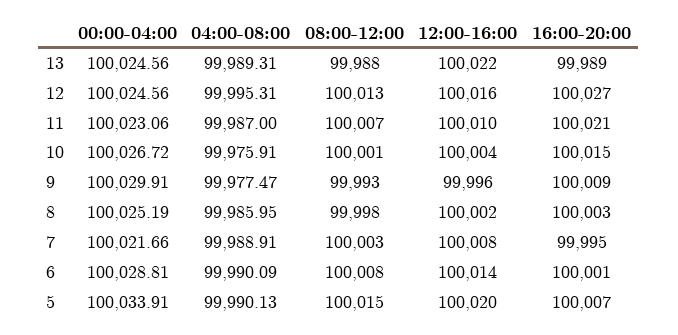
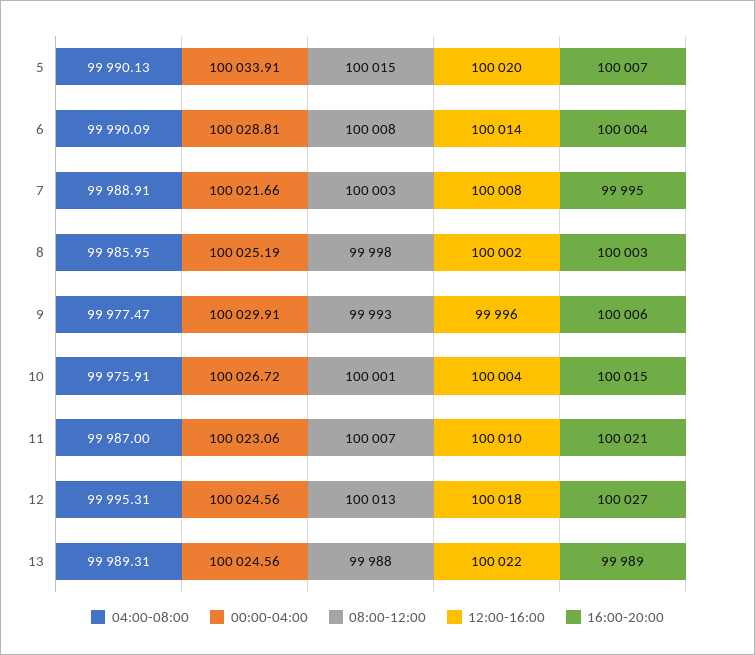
  {
    "00:00-04:00": {
      "13": 100024.56,
      "12": 100024.56,
      "11": 100023.06,
      "10": 100026.72,
      "9": 100029.91,
      "8": 100025.19,
      "7": 100021.66,
      "6": 100028.81,
      "5": 100033.91
    },
    "04:00-08:00": {
      "13": 99989.31,
      "12": 99995.31,
      "11": 99987,
      "10": 99975.91,
      "9": 99977.47,
      "8": 99985.95,
      "7": 99988.91,
      "6": 99990.09,
      "5": 99990.13
    },
    "08:00-12:00": {
      "13": 99988,
      "12": 100013,
      "11": 100007,
      "10": 100001,
      "9": 99993,
      "8": 99998,
      "7": 100003,
      "6": 100008,
      "5": 100015
    },
    "12:00-16:00": {
      "13": 100022,
-     "12": 100016,
+     "12": 100018,
      "11": 100010,
      "10": 100004,
      "9": 99996,
      "8": 100002,
      "7": 100008,
      "6": 100014,
      "5": 100020
    },
    "16:00-20:00": {
      "13": 99989,
      "12": 100027,
      "11": 100021,
      "10": 100015,
-     "9": 100009,
+     "9": 100006,
      "8": 100003,
      "7": 99995,
-     "6": 100001,
+     "6": 100004,
      "5": 100007
    }
  }

